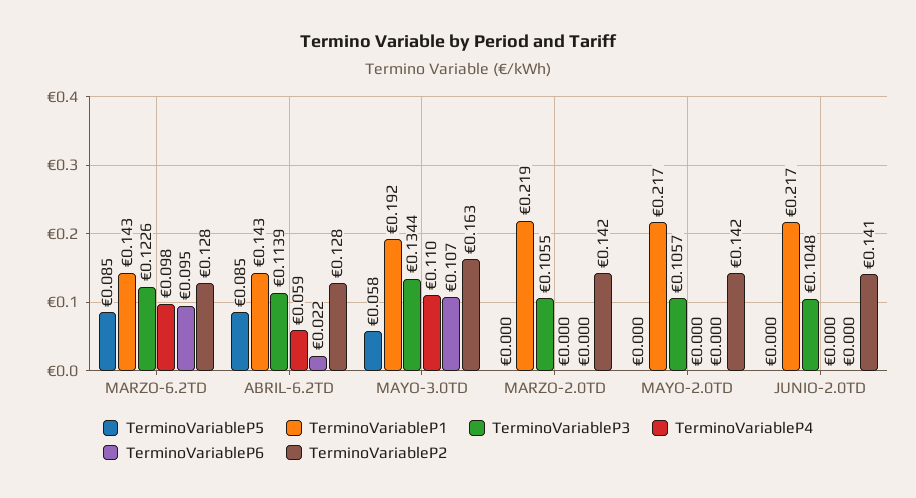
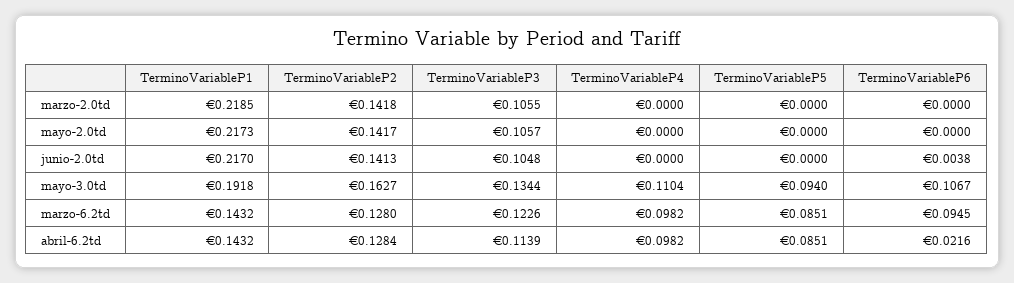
  {
    "TerminoVariableP5": {
      "MARZO-6.2TD": 0.0851,
      "ABRIL-6.2TD": 0.0851,
-     "MAYO-3.0TD": 0.058,
+     "MAYO-3.0TD": 0.094,
      "MARZO-2.0TD": 0,
      "MAYO-2.0TD": 0,
      "JUNIO-2.0TD": 0
    },
    "TerminoVariableP1": {
      "MARZO-6.2TD": 0.1432,
      "ABRIL-6.2TD": 0.1432,
      "MAYO-3.0TD": 0.1918,
      "MARZO-2.0TD": 0.2185,
      "MAYO-2.0TD": 0.2173,
      "JUNIO-2.0TD": 0.217
    },
    "TerminoVariableP3": {
      "MARZO-6.2TD": 0.1226,
      "ABRIL-6.2TD": 0.1139,
      "MAYO-3.0TD": 0.1344,
      "MARZO-2.0TD": 0.1055,
      "MAYO-2.0TD": 0.1057,
      "JUNIO-2.0TD": 0.1048
    },
    "TerminoVariableP4": {
      "MARZO-6.2TD": 0.0982,
-     "ABRIL-6.2TD": 0.059,
+     "ABRIL-6.2TD": 0.0982,
      "MAYO-3.0TD": 0.1104,
      "MARZO-2.0TD": 0,
      "MAYO-2.0TD": 0,
      "JUNIO-2.0TD": 0
    },
    "TerminoVariableP6": {
      "MARZO-6.2TD": 0.0945,
      "ABRIL-6.2TD": 0.0216,
      "MAYO-3.0TD": 0.1067,
      "MARZO-2.0TD": 0,
      "MAYO-2.0TD": 0,
-     "JUNIO-2.0TD": 0
+     "JUNIO-2.0TD": 0.0038
    },
    "TerminoVariableP2": {
      "MARZO-6.2TD": 0.128,
      "ABRIL-6.2TD": 0.1284,
      "MAYO-3.0TD": 0.1627,
      "MARZO-2.0TD": 0.1418,
      "MAYO-2.0TD": 0.1417,
      "JUNIO-2.0TD": 0.1413
    }
  }

